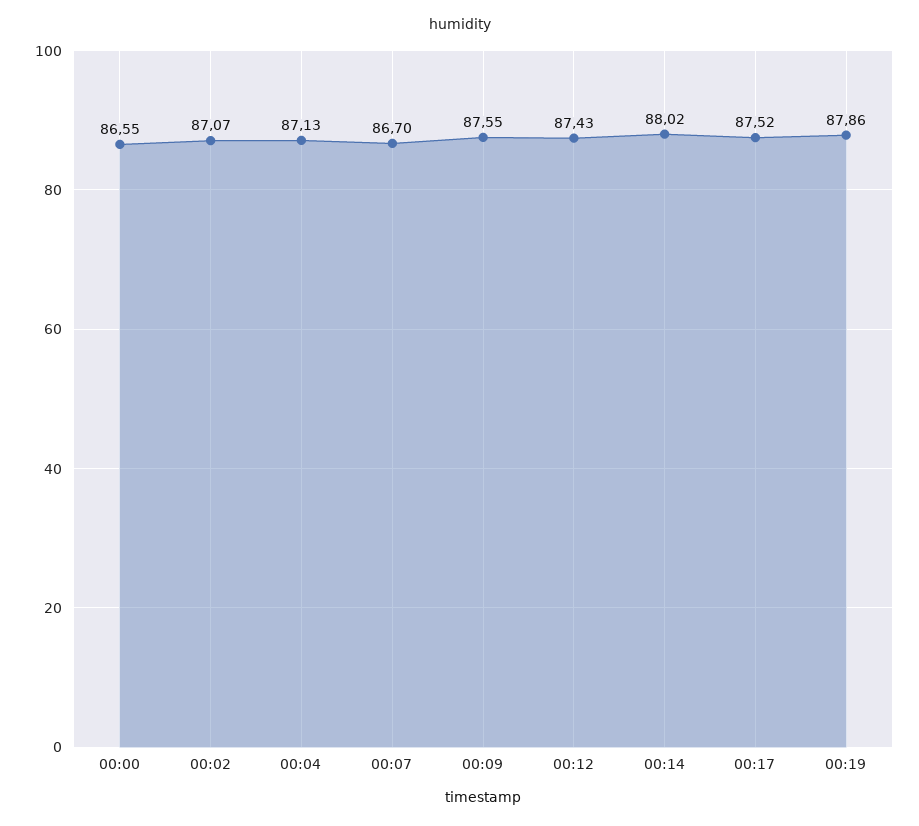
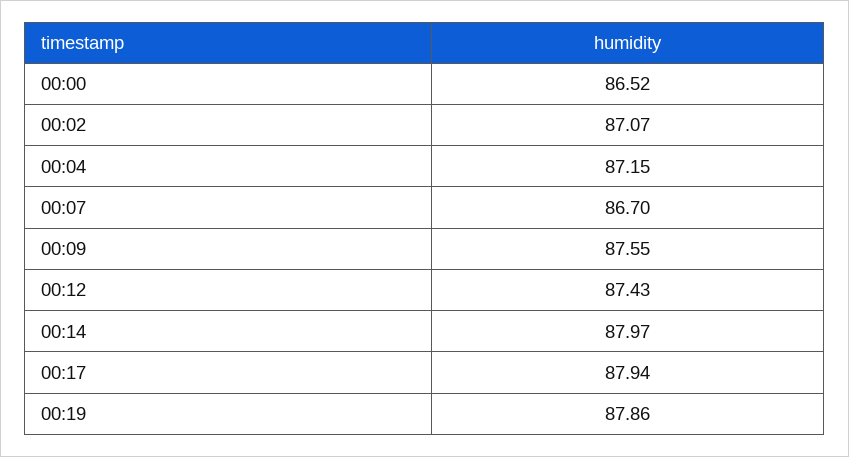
  {
-   "00:00": 86.55,
+   "00:00": 86.52,
    "00:02": 87.07,
-   "00:04": 87.13,
+   "00:04": 87.15,
    "00:07": 86.7,
    "00:09": 87.55,
    "00:12": 87.43,
-   "00:14": 88.02,
+   "00:14": 87.97,
-   "00:17": 87.52,
+   "00:17": 87.94,
    "00:19": 87.86
  }

